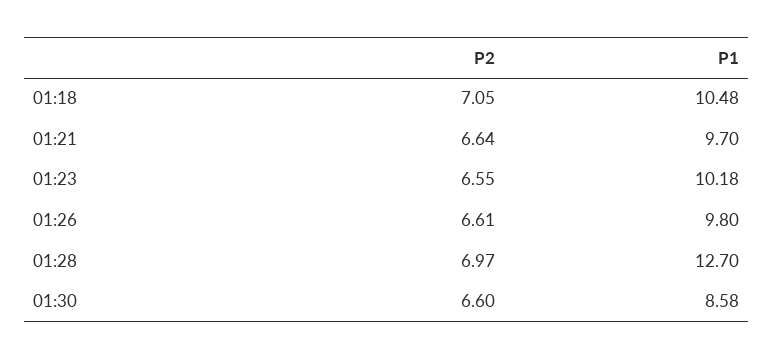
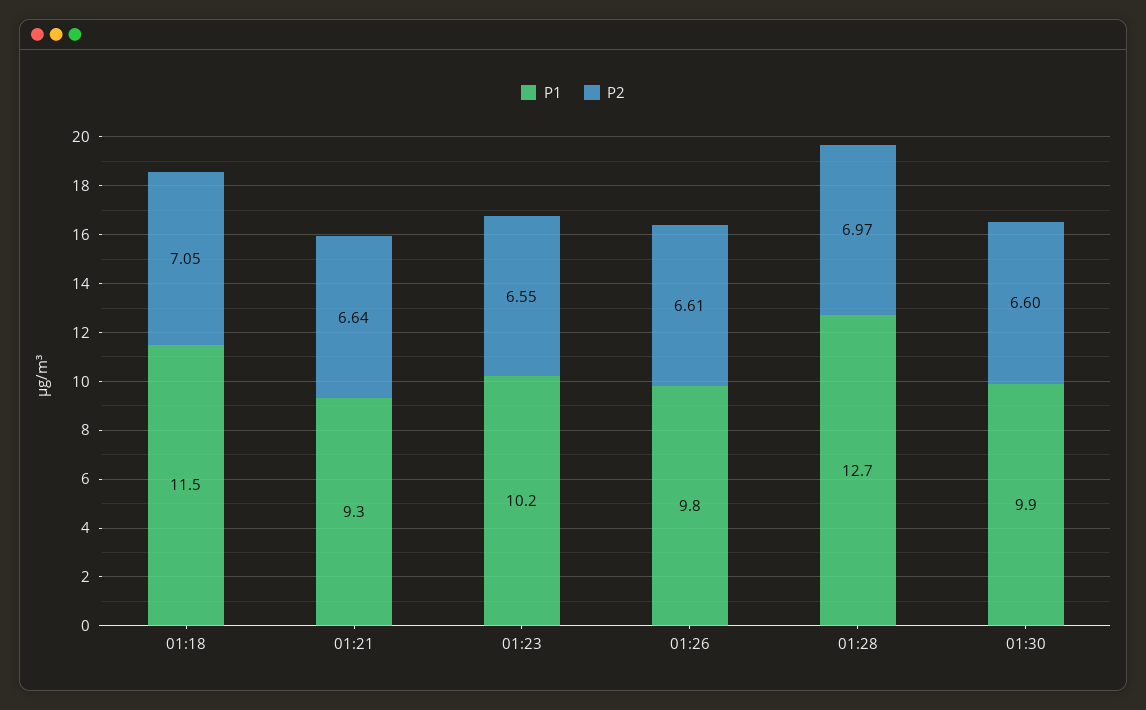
  {
    "P2": {
      "01:18": 7.05,
      "01:21": 6.64,
      "01:23": 6.55,
      "01:26": 6.61,
      "01:28": 6.97,
      "01:30": 6.6
    },
    "P1": {
-     "01:18": 10.48,
+     "01:18": 11.5,
-     "01:21": 9.7,
+     "01:21": 9.3,
      "01:23": 10.18,
      "01:26": 9.8,
      "01:28": 12.7,
-     "01:30": 8.58
+     "01:30": 9.9
    }
  }

